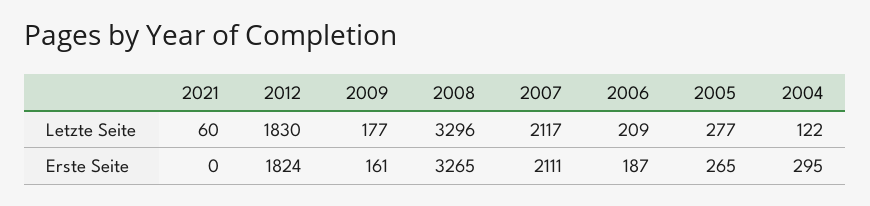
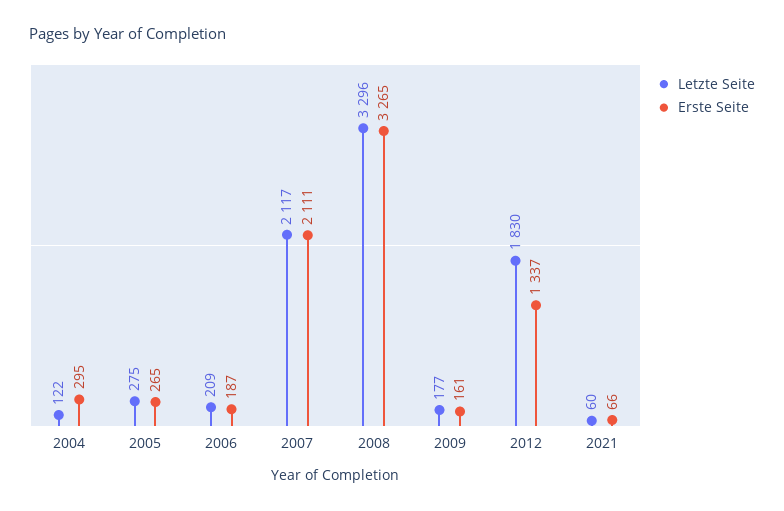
  {
    "Letzte Seite": {
      "2021": 60,
      "2012": 1830,
      "2009": 177,
      "2008": 3296,
      "2007": 2117,
      "2006": 209,
-     "2005": 277,
+     "2005": 275,
      "2004": 122
    },
    "Erste Seite": {
-     "2021": 0,
+     "2021": 66,
-     "2012": 1824,
+     "2012": 1337,
      "2009": 161,
      "2008": 3265,
      "2007": 2111,
      "2006": 187,
      "2005": 265,
      "2004": 295
    }
  }

